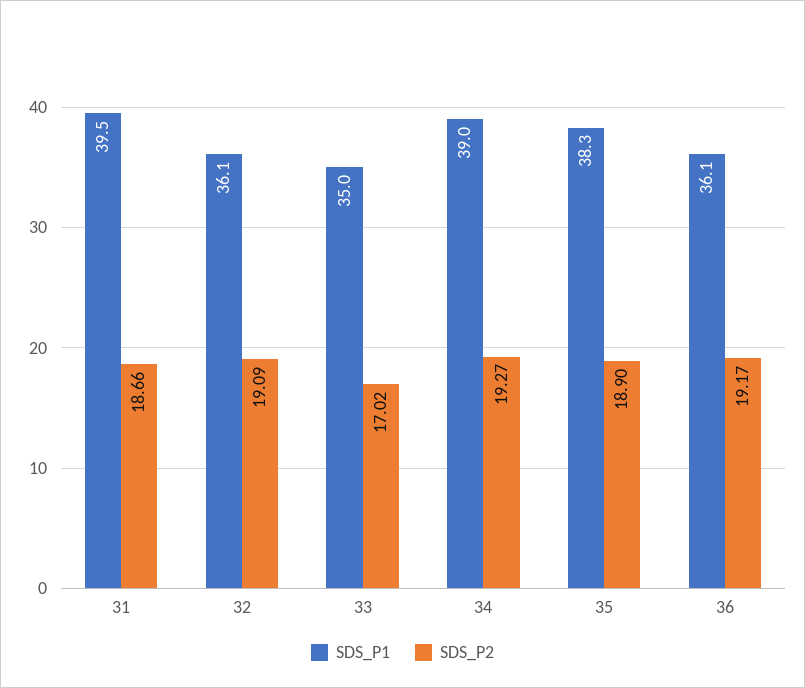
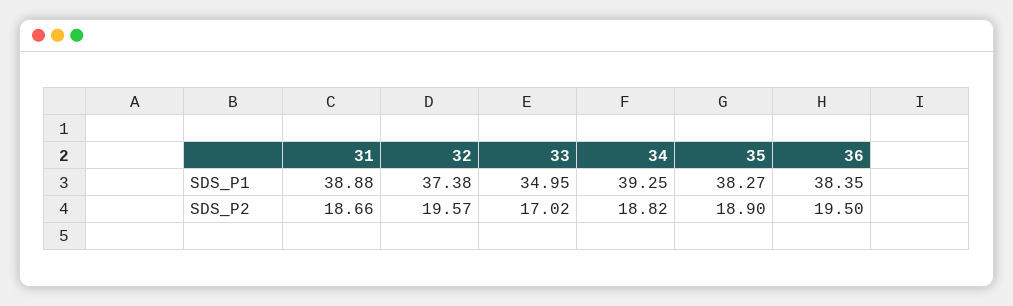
  {
    "SDS_P1": {
-     "31": 39.5,
+     "31": 38.88,
-     "32": 36.1,
+     "32": 37.38,
      "33": 34.95,
-     "34": 39,
+     "34": 39.25,
      "35": 38.27,
-     "36": 36.1
+     "36": 38.35
    },
    "SDS_P2": {
      "31": 18.66,
-     "32": 19.09,
+     "32": 19.57,
      "33": 17.02,
-     "34": 19.27,
+     "34": 18.82,
      "35": 18.9,
-     "36": 19.17
+     "36": 19.5
    }
  }

